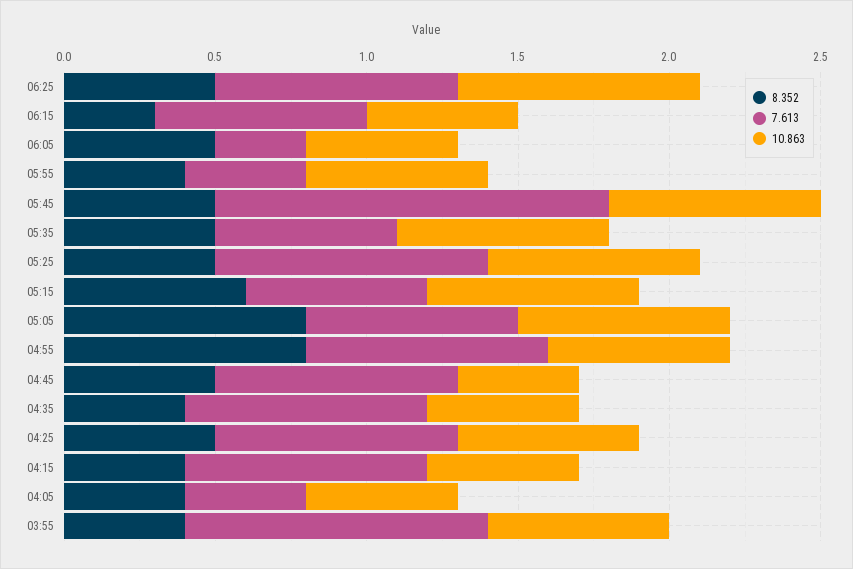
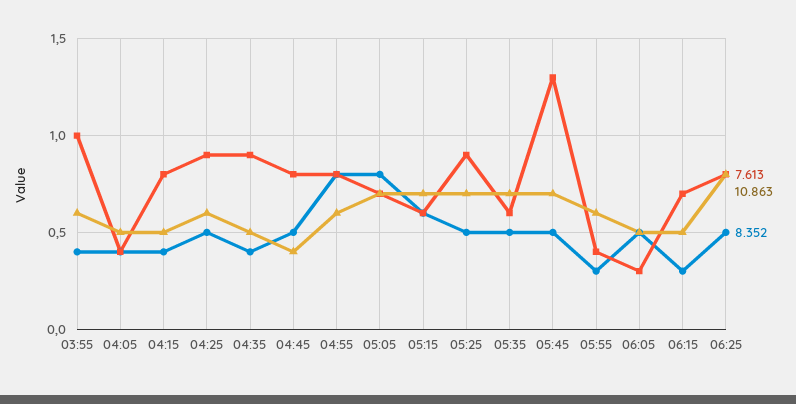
  {
    "8.352": {
      "06:25": 0.5,
      "06:15": 0.3,
      "06:05": 0.5,
-     "05:55": 0.4,
+     "05:55": 0.3,
      "05:45": 0.5,
      "05:35": 0.5,
      "05:25": 0.5,
      "05:15": 0.6,
      "05:05": 0.8,
      "04:55": 0.8,
      "04:45": 0.5,
      "04:35": 0.4,
      "04:25": 0.5,
      "04:15": 0.4,
      "04:05": 0.4,
      "03:55": 0.4
    },
    "7.613": {
      "06:25": 0.8,
      "06:15": 0.7,
      "06:05": 0.3,
      "05:55": 0.4,
      "05:45": 1.3,
      "05:35": 0.6,
      "05:25": 0.9,
      "05:15": 0.6,
      "05:05": 0.7,
      "04:55": 0.8,
      "04:45": 0.8,
-     "04:35": 0.8,
+     "04:35": 0.9,
-     "04:25": 0.8,
+     "04:25": 0.9,
      "04:15": 0.8,
      "04:05": 0.4,
      "03:55": 1
    },
    "10.863": {
      "06:25": 0.8,
      "06:15": 0.5,
      "06:05": 0.5,
      "05:55": 0.6,
      "05:45": 0.7,
      "05:35": 0.7,
      "05:25": 0.7,
      "05:15": 0.7,
      "05:05": 0.7,
      "04:55": 0.6,
      "04:45": 0.4,
      "04:35": 0.5,
      "04:25": 0.6,
      "04:15": 0.5,
      "04:05": 0.5,
      "03:55": 0.6
    }
  }

